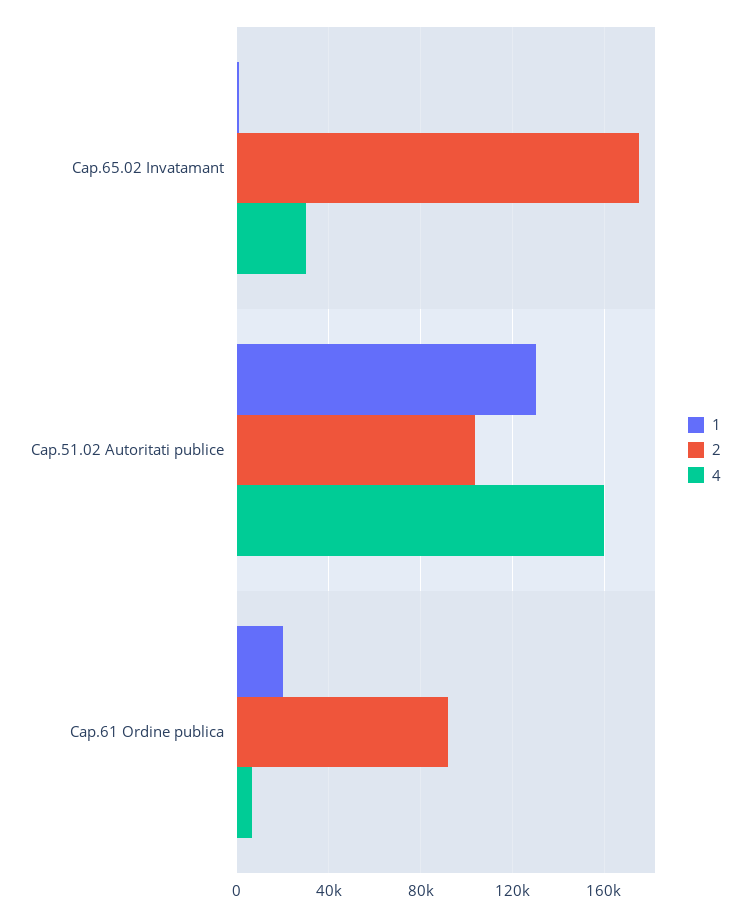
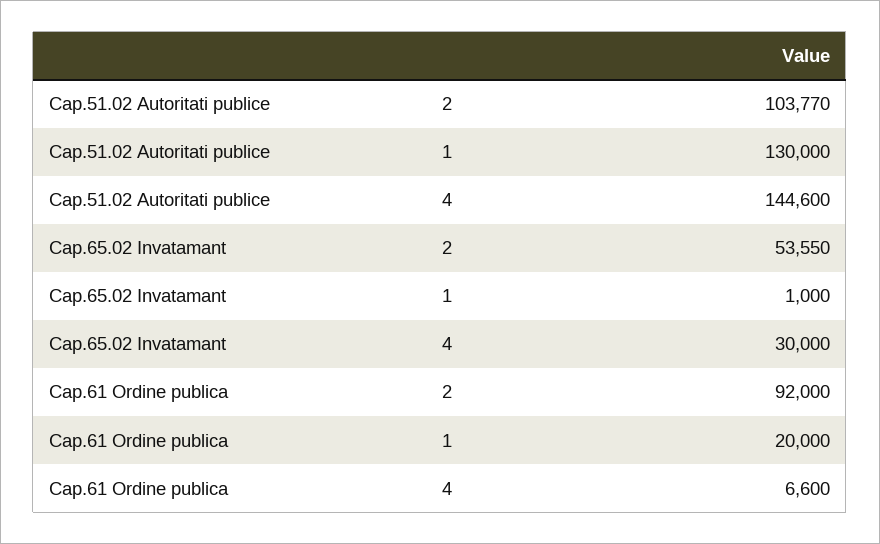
  {
    "1": {
      "Cap.65.02 Invatamant": 1000,
      "Cap.51.02 Autoritati publice": 130000,
      "Cap.61 Ordine publica": 20000
    },
    "2": {
-     "Cap.65.02 Invatamant": 175000,
+     "Cap.65.02 Invatamant": 53550,
      "Cap.51.02 Autoritati publice": 103770,
      "Cap.61 Ordine publica": 92000
    },
    "4": {
      "Cap.65.02 Invatamant": 30000,
-     "Cap.51.02 Autoritati publice": 160000,
+     "Cap.51.02 Autoritati publice": 144600,
      "Cap.61 Ordine publica": 6600
    }
  }

